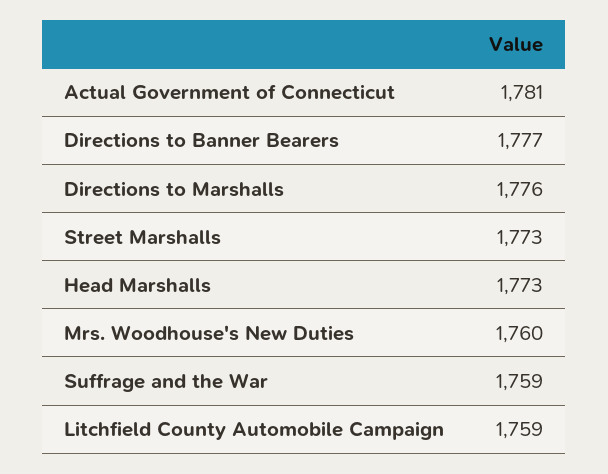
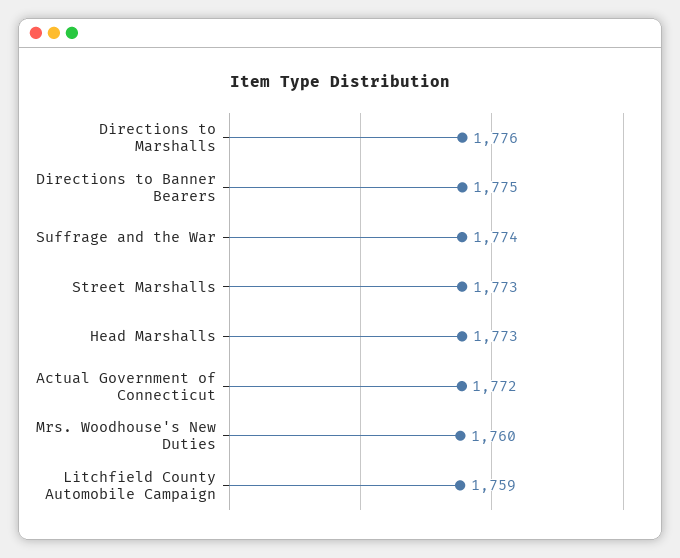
  {
-   "Actual Government of Connecticut": 1781,
+   "Actual Government of Connecticut": 1772,
-   "Directions to Banner Bearers": 1777,
+   "Directions to Banner Bearers": 1775,
    "Directions to Marshalls": 1776,
    "Street Marshalls": 1773,
    "Head Marshalls": 1773,
    "Mrs. Woodhouse's New Duties": 1760,
-   "Suffrage and the War": 1759,
+   "Suffrage and the War": 1774,
    "Litchfield County Automobile Campaign": 1759
  }

